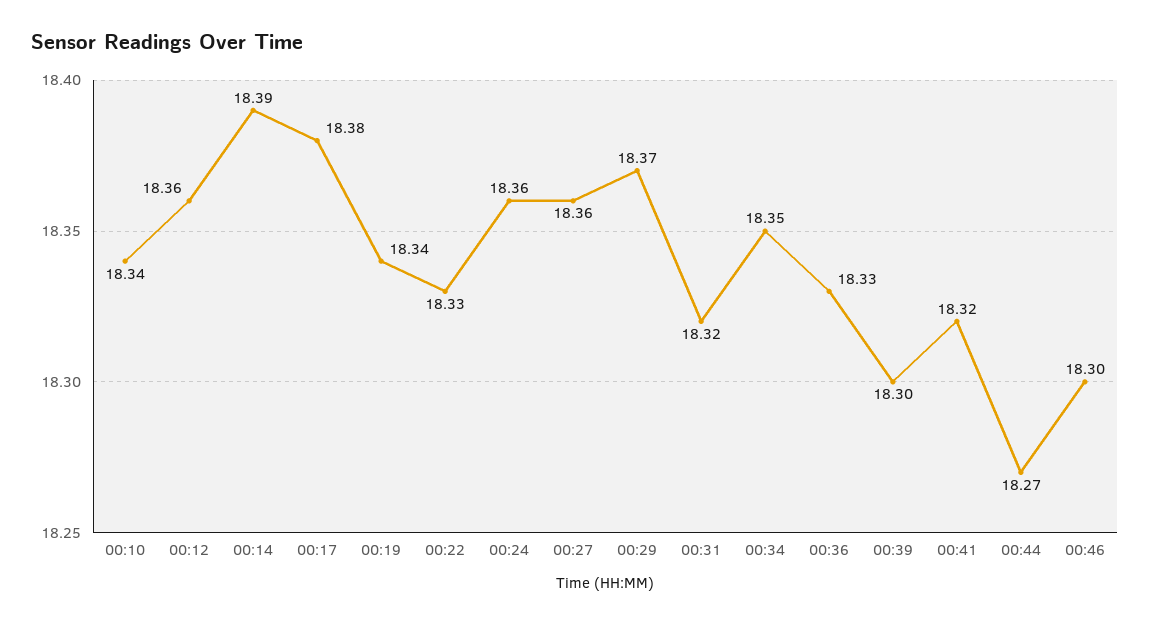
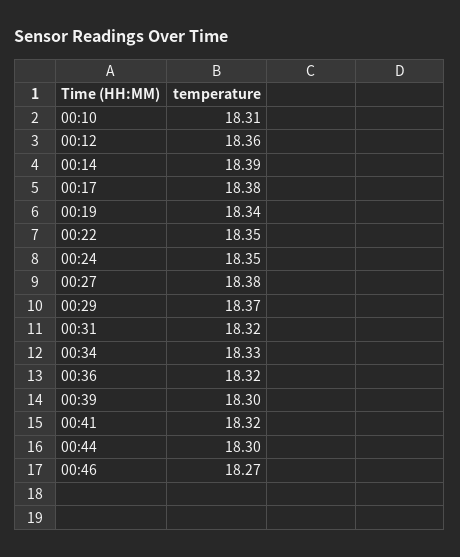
  {
-   "00:10": 18.34,
+   "00:10": 18.31,
    "00:12": 18.36,
    "00:14": 18.39,
    "00:17": 18.38,
    "00:19": 18.34,
-   "00:22": 18.33,
+   "00:22": 18.35,
-   "00:24": 18.36,
+   "00:24": 18.35,
-   "00:27": 18.36,
+   "00:27": 18.38,
    "00:29": 18.37,
    "00:31": 18.32,
-   "00:34": 18.35,
+   "00:34": 18.33,
-   "00:36": 18.33,
+   "00:36": 18.32,
    "00:39": 18.3,
    "00:41": 18.32,
-   "00:44": 18.27,
+   "00:44": 18.3,
-   "00:46": 18.3
+   "00:46": 18.27
  }

